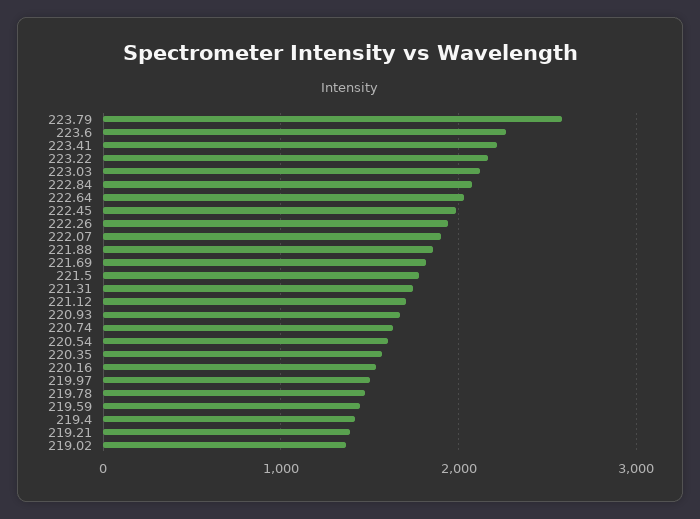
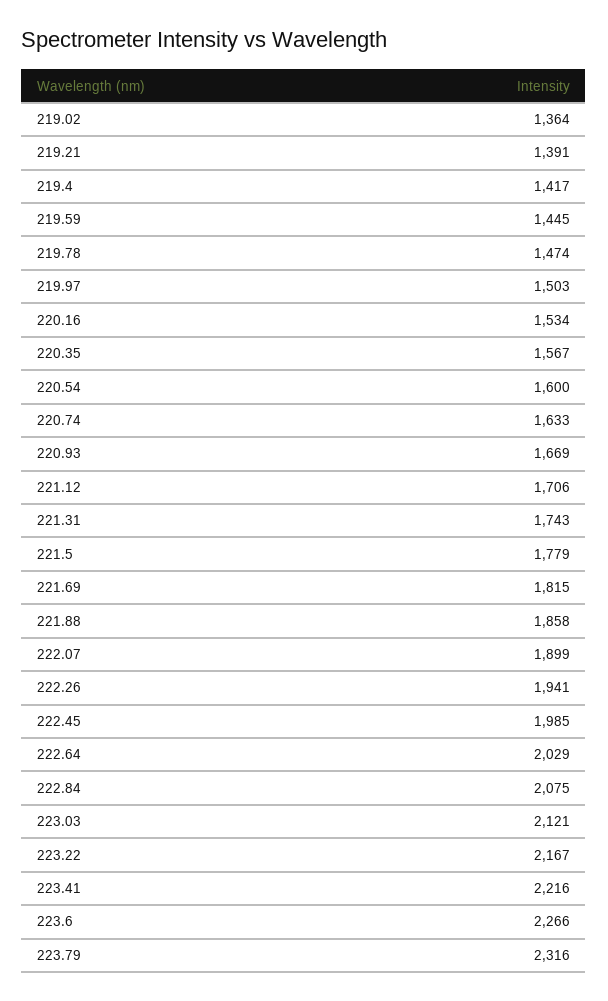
  {
-   "223.79": 2600,
+   "223.79": 2316,
    "223.6": 2266,
    "223.41": 2216,
    "223.22": 2167,
    "223.03": 2121,
    "222.84": 2075,
    "222.64": 2029,
    "222.45": 1985,
    "222.26": 1941,
    "222.07": 1899,
    "221.88": 1858,
    "221.69": 1815,
    "221.5": 1779,
    "221.31": 1743,
    "221.12": 1706,
    "220.93": 1669,
    "220.74": 1633,
    "220.54": 1600,
    "220.35": 1567,
    "220.16": 1534,
    "219.97": 1503,
    "219.78": 1474,
    "219.59": 1445,
    "219.4": 1417,
    "219.21": 1391,
    "219.02": 1364
  }

